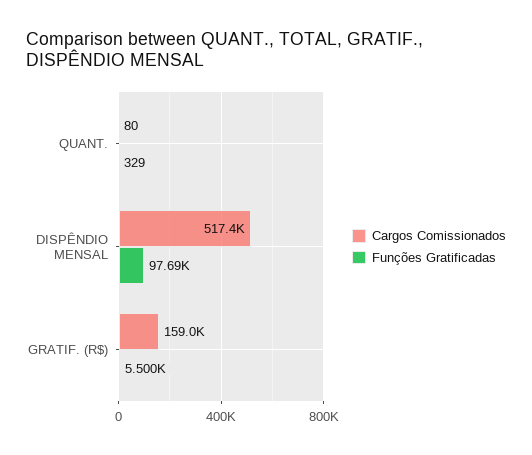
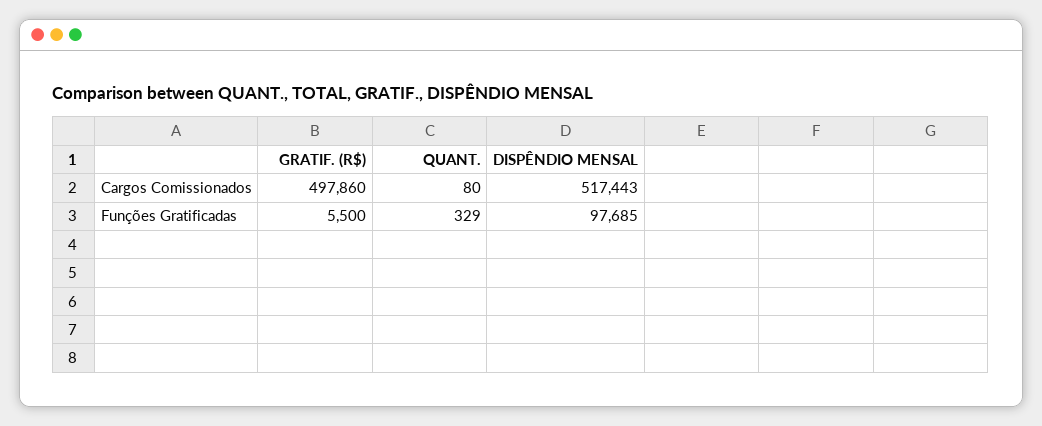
  {
    "Cargos Comissionados": {
      "QUANT.": 80,
      "DISPÊNDIO MENSAL": 517443,
-     "GRATIF. (R$)": 159000
+     "GRATIF. (R$)": 497860
    },
    "Funções Gratificadas": {
      "QUANT.": 329,
      "DISPÊNDIO MENSAL": 97685,
      "GRATIF. (R$)": 5500
    }
  }

